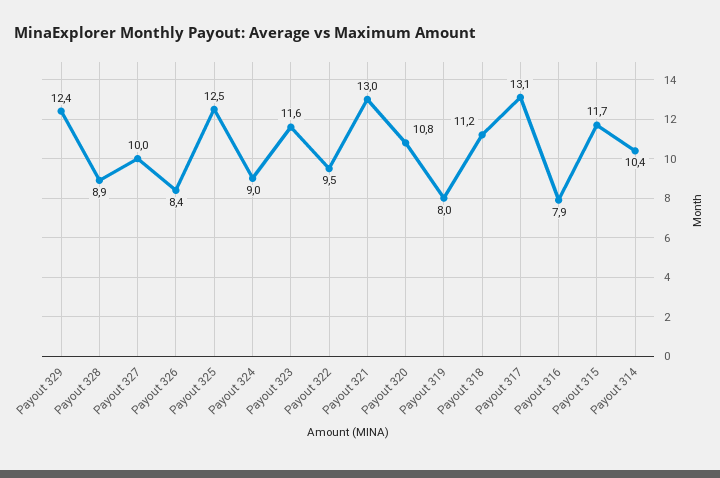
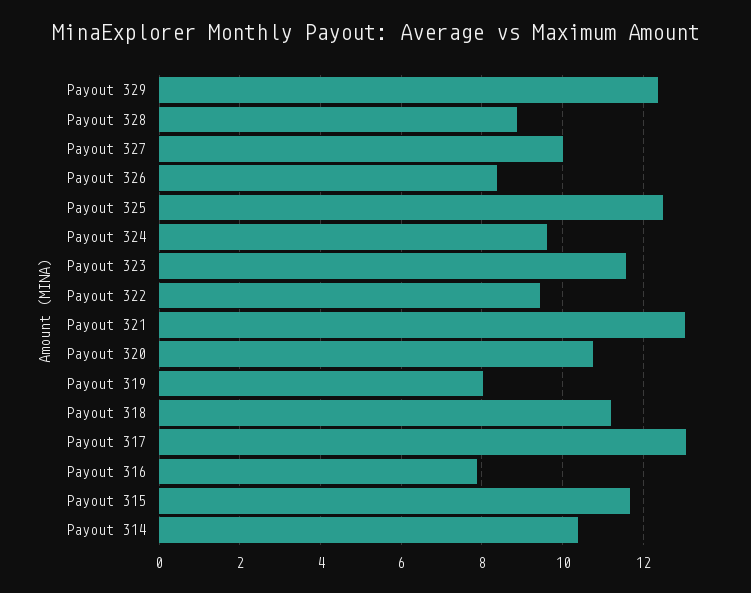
  {
    "Payout 329": 12.4,
    "Payout 328": 8.9,
    "Payout 327": 10,
    "Payout 326": 8.4,
    "Payout 325": 12.5,
-   "Payout 324": 9,
+   "Payout 324": 9.6,
    "Payout 323": 11.6,
    "Payout 322": 9.5,
    "Payout 321": 13,
    "Payout 320": 10.8,
    "Payout 319": 8,
    "Payout 318": 11.2,
    "Payout 317": 13.1,
    "Payout 316": 7.9,
    "Payout 315": 11.7,
    "Payout 314": 10.4
  }

